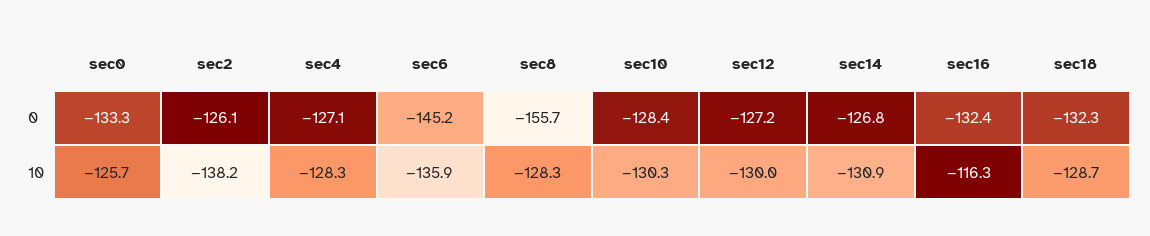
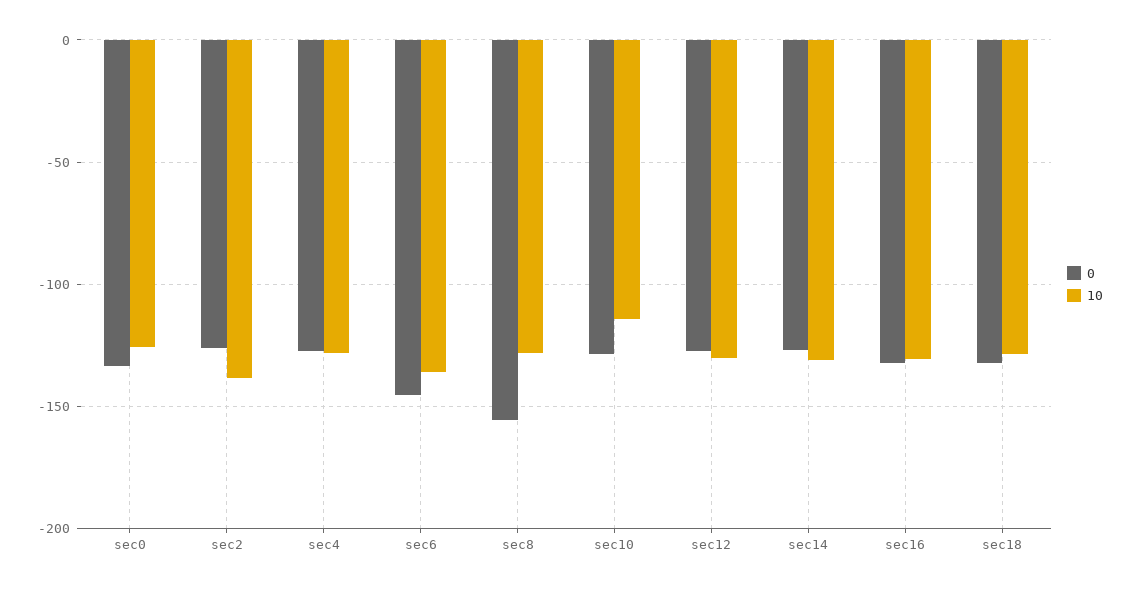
  {
    "0": {
      "sec0": -133.3,
      "sec2": -126.1,
      "sec4": -127.1,
      "sec6": -145.2,
      "sec8": -155.7,
      "sec10": -128.4,
      "sec12": -127.2,
      "sec14": -126.8,
      "sec16": -132.4,
      "sec18": -132.3
    },
    "10": {
      "sec0": -125.7,
      "sec2": -138.2,
      "sec4": -128.3,
      "sec6": -135.9,
      "sec8": -128.3,
-     "sec10": -130.3,
+     "sec10": -115,
      "sec12": -130,
      "sec14": -130.9,
-     "sec16": -116.3,
+     "sec16": -130,
      "sec18": -128.7
    }
  }

